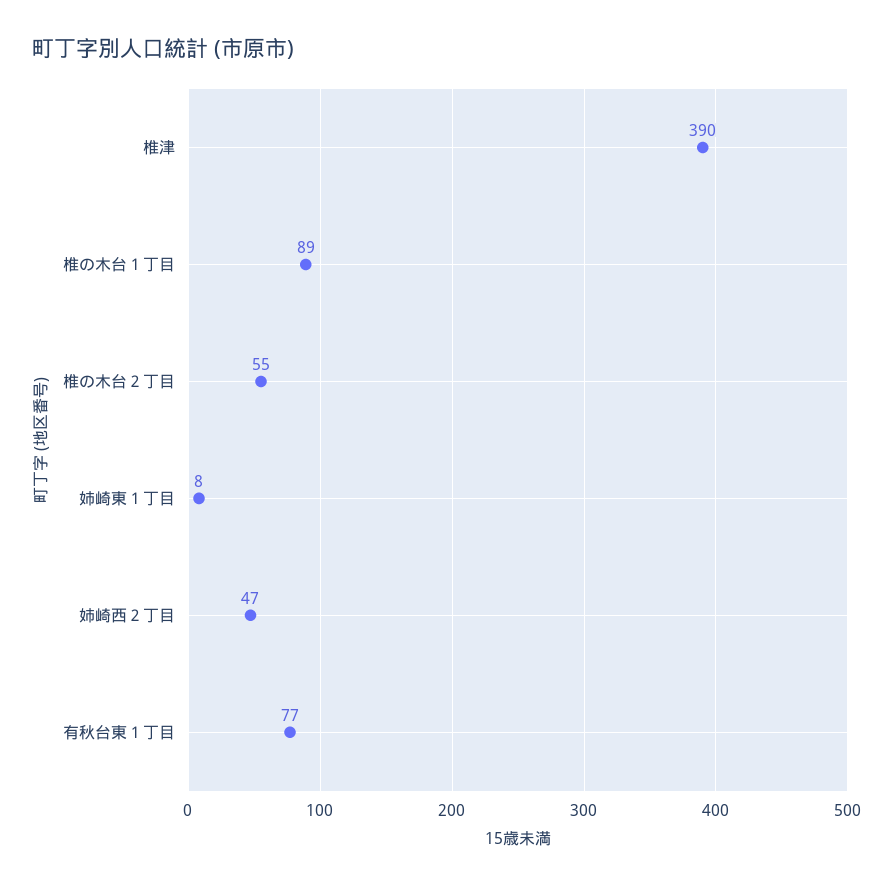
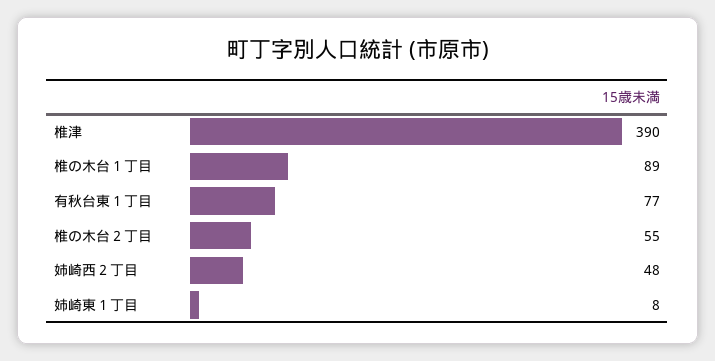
  {
    "椎津": 390,
    "椎の木台１丁目": 89,
    "椎の木台２丁目": 55,
    "姉崎東１丁目": 8,
-   "姉崎西２丁目": 47,
+   "姉崎西２丁目": 48,
    "有秋台東１丁目": 77
  }

